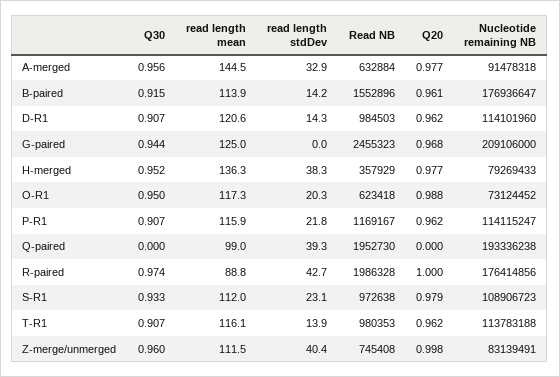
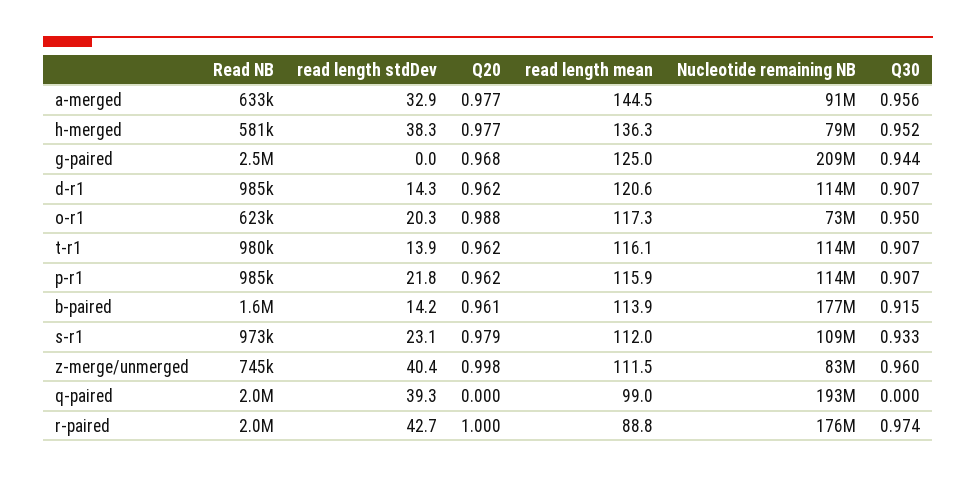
  {
    "Q30": {
      "A-merged": 0.956,
      "B-paired": 0.915,
      "D-R1": 0.907,
      "G-paired": 0.944,
      "H-merged": 0.952,
      "O-R1": 0.95,
      "P-R1": 0.907,
      "Q-paired": 0,
      "R-paired": 0.974,
      "S-R1": 0.933,
      "T-R1": 0.907,
      "Z-merge/unmerged": 0.96
    },
    "read length mean": {
      "A-merged": 144.5,
      "B-paired": 113.9,
      "D-R1": 120.6,
      "G-paired": 125,
      "H-merged": 136.3,
      "O-R1": 117.3,
      "P-R1": 115.9,
      "Q-paired": 99,
      "R-paired": 88.8,
      "S-R1": 112,
      "T-R1": 116.1,
      "Z-merge/unmerged": 111.5
    },
    "read length stdDev": {
      "A-merged": 32.9,
      "B-paired": 14.2,
      "D-R1": 14.3,
      "G-paired": 0,
      "H-merged": 38.3,
      "O-R1": 20.3,
      "P-R1": 21.8,
      "Q-paired": 39.3,
      "R-paired": 42.7,
      "S-R1": 23.1,
      "T-R1": 13.9,
      "Z-merge/unmerged": 40.4
    },
    "Read NB": {
      "A-merged": 632884,
      "B-paired": 1552896,
      "D-R1": 984503,
      "G-paired": 2455323,
-     "H-merged": 357929,
+     "H-merged": 581000,
      "O-R1": 623418,
-     "P-R1": 1169167,
+     "P-R1": 985000,
      "Q-paired": 1952730,
      "R-paired": 1986328,
      "S-R1": 972638,
      "T-R1": 980353,
      "Z-merge/unmerged": 745408
    },
    "Q20": {
      "A-merged": 0.977,
      "B-paired": 0.961,
      "D-R1": 0.962,
      "G-paired": 0.968,
      "H-merged": 0.977,
      "O-R1": 0.988,
      "P-R1": 0.962,
      "Q-paired": 0,
      "R-paired": 1,
      "S-R1": 0.979,
      "T-R1": 0.962,
      "Z-merge/unmerged": 0.998
    },
    "Nucleotide remaining NB": {
      "A-merged": 91478318,
      "B-paired": 176936647,
      "D-R1": 114101960,
      "G-paired": 209106000,
      "H-merged": 79269433,
      "O-R1": 73124452,
      "P-R1": 114115247,
      "Q-paired": 193336238,
      "R-paired": 176414856,
      "S-R1": 108906723,
      "T-R1": 113783188,
      "Z-merge/unmerged": 83139491
    }
  }

